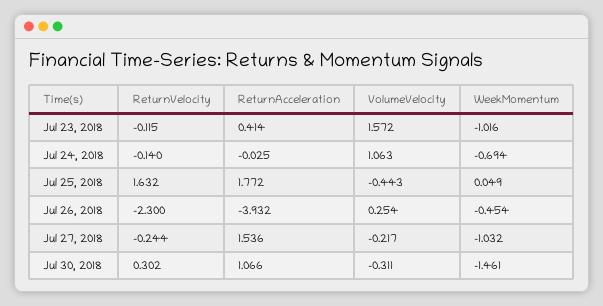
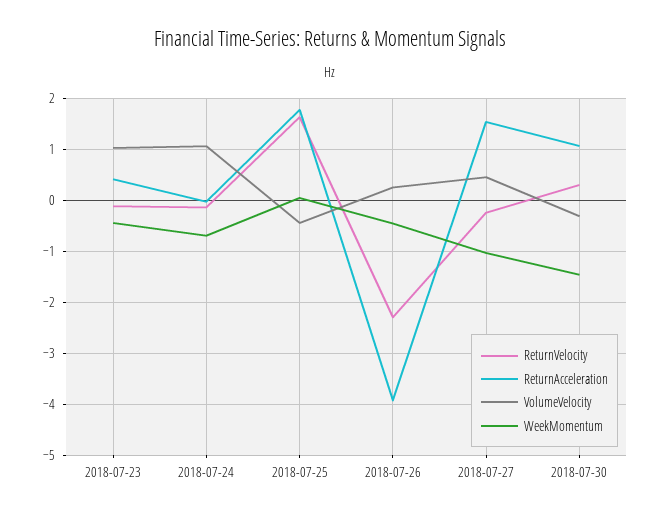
  {
    "ReturnVelocity": {
      "Jul 23, 2018": -0.115,
      "Jul 24, 2018": -0.14,
      "Jul 25, 2018": 1.632,
      "Jul 26, 2018": -2.3,
      "Jul 27, 2018": -0.244,
      "Jul 30, 2018": 0.302
    },
    "ReturnAcceleration": {
      "Jul 23, 2018": 0.414,
      "Jul 24, 2018": -0.025,
      "Jul 25, 2018": 1.772,
      "Jul 26, 2018": -3.932,
      "Jul 27, 2018": 1.536,
      "Jul 30, 2018": 1.066
    },
    "VolumeVelocity": {
-     "Jul 23, 2018": 1.572,
+     "Jul 23, 2018": 1,
      "Jul 24, 2018": 1.063,
      "Jul 25, 2018": -0.443,
      "Jul 26, 2018": 0.254,
-     "Jul 27, 2018": -0.217,
+     "Jul 27, 2018": 0.4,
      "Jul 30, 2018": -0.311
    },
    "WeekMomentum": {
-     "Jul 23, 2018": -1.016,
+     "Jul 23, 2018": -0.4,
      "Jul 24, 2018": -0.694,
      "Jul 25, 2018": 0.049,
      "Jul 26, 2018": -0.454,
      "Jul 27, 2018": -1.032,
      "Jul 30, 2018": -1.461
    }
  }

